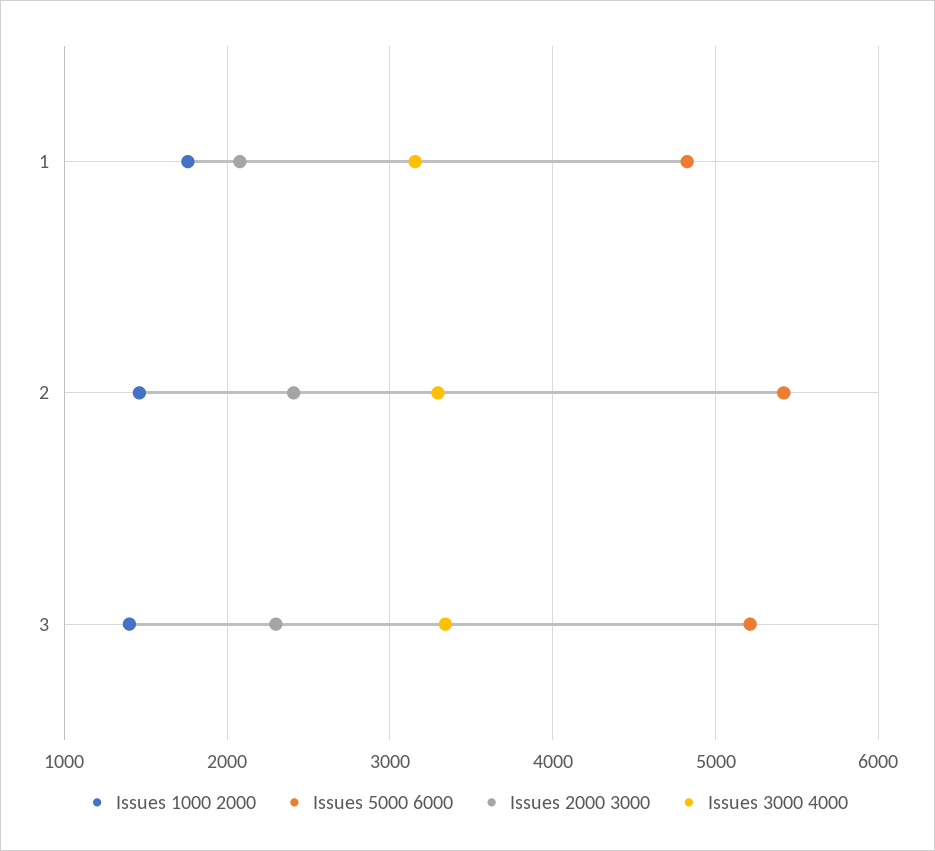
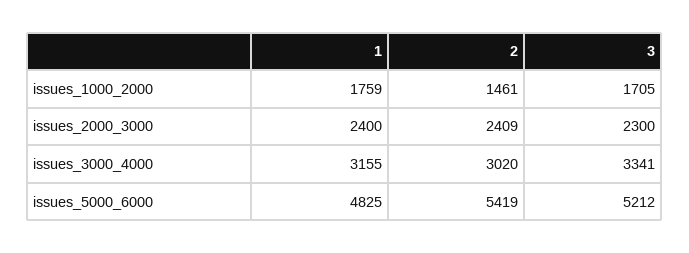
  {
    "Issues 1000 2000": {
      "1": 1759,
      "2": 1461,
-     "3": 1400
+     "3": 1705
    },
    "Issues 5000 6000": {
      "1": 4825,
      "2": 5419,
      "3": 5212
    },
    "Issues 2000 3000": {
-     "1": 2100,
+     "1": 2400,
      "2": 2409,
      "3": 2300
    },
    "Issues 3000 4000": {
      "1": 3155,
-     "2": 3300,
+     "2": 3020,
      "3": 3341
    }
  }

